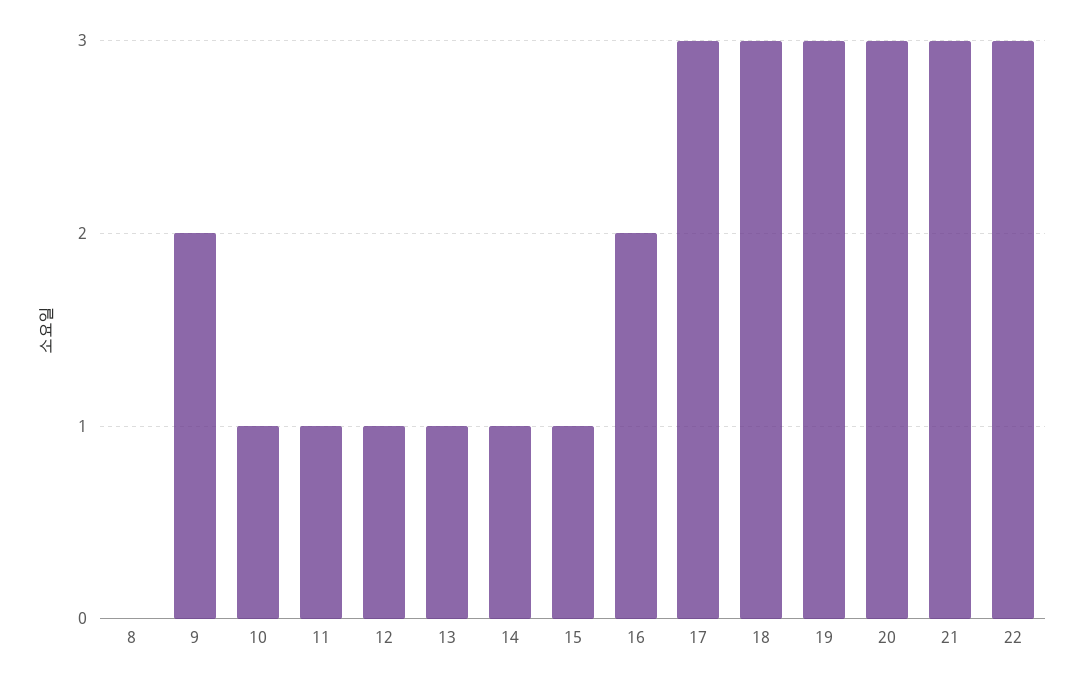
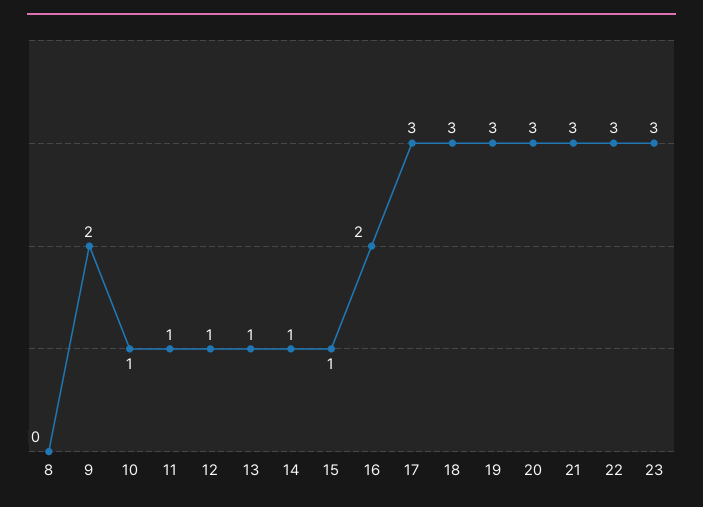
  {
    "8": 0,
    "9": 2,
    "10": 1,
    "11": 1,
    "12": 1,
    "13": 1,
    "14": 1,
    "15": 1,
    "16": 2,
    "17": 3,
    "18": 3,
    "19": 3,
    "20": 3,
    "21": 3,
-   "22": 3
+   "22": 3,
+   "23": 3
  }

